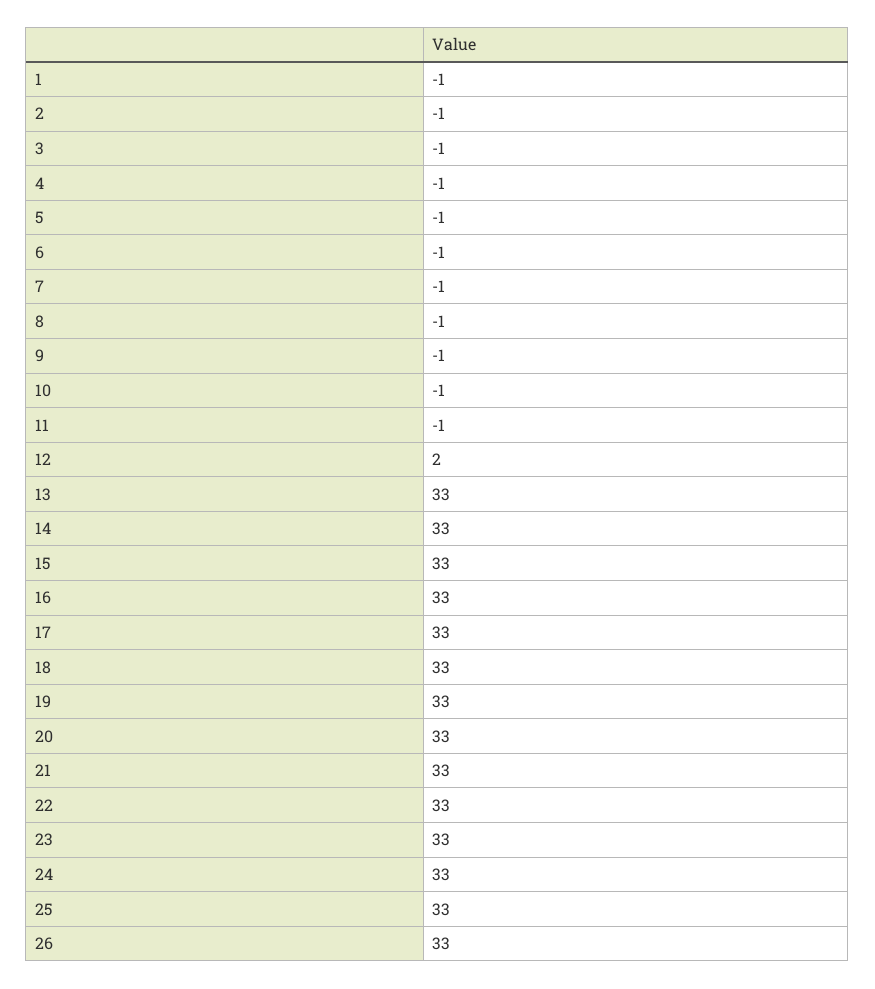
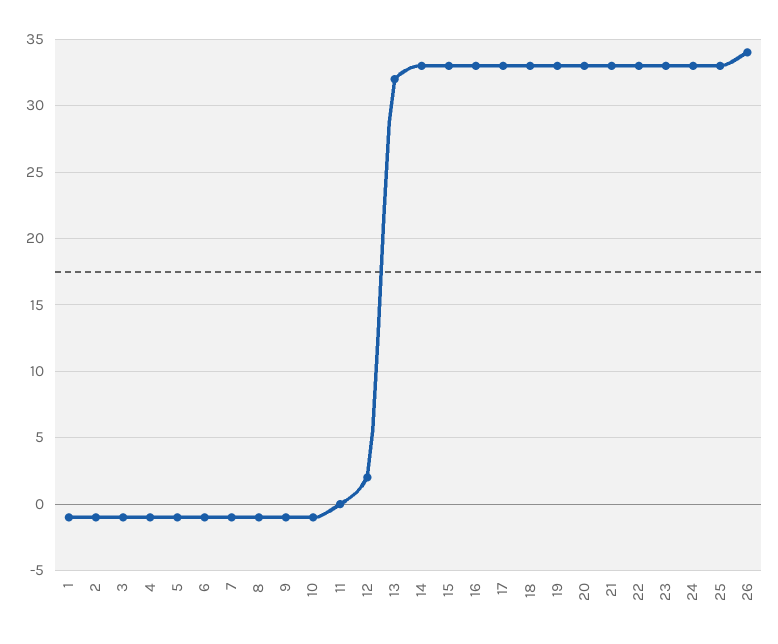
  {
    "1": -1,
    "2": -1,
    "3": -1,
    "4": -1,
    "5": -1,
    "6": -1,
    "7": -1,
    "8": -1,
    "9": -1,
    "10": -1,
-   "11": -1,
+   "11": 0,
    "12": 2,
-   "13": 33,
+   "13": 32,
    "14": 33,
    "15": 33,
    "16": 33,
    "17": 33,
    "18": 33,
    "19": 33,
    "20": 33,
    "21": 33,
    "22": 33,
    "23": 33,
    "24": 33,
    "25": 33,
-   "26": 33
+   "26": 34
  }

